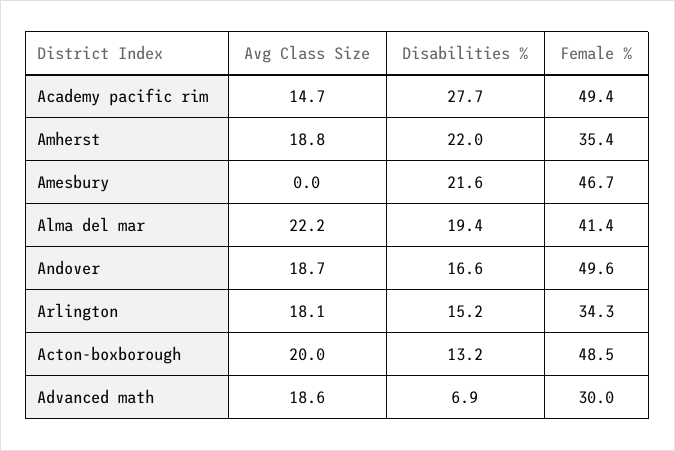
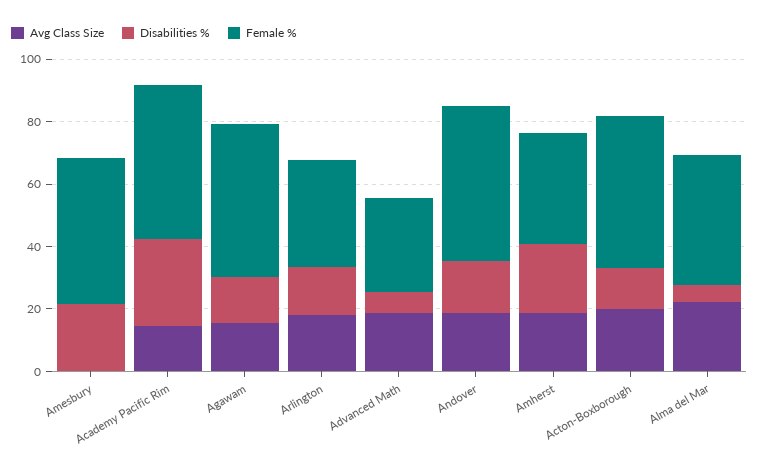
  {
    "Avg Class Size": {
      "Academy pacific rim": 14.7,
      "Amherst": 18.8,
      "Amesbury": 0,
      "Alma del mar": 22.2,
      "Andover": 18.7,
      "Arlington": 18.1,
      "Acton-boxborough": 20,
-     "Advanced math": 18.6
+     "Advanced math": 18.6,
+     "Agawam": 15
    },
    "Disabilities %": {
      "Academy pacific rim": 27.7,
      "Amherst": 22,
      "Amesbury": 21.6,
-     "Alma del mar": 19.4,
+     "Alma del mar": 5,
      "Andover": 16.6,
      "Arlington": 15.2,
      "Acton-boxborough": 13.2,
-     "Advanced math": 6.9
+     "Advanced math": 6.9,
+     "Agawam": 15
    },
    "Female %": {
      "Academy pacific rim": 49.4,
      "Amherst": 35.4,
      "Amesbury": 46.7,
      "Alma del mar": 41.4,
      "Andover": 49.6,
      "Arlington": 34.3,
      "Acton-boxborough": 48.5,
-     "Advanced math": 30
+     "Advanced math": 30,
+     "Agawam": 50
    }
  }

